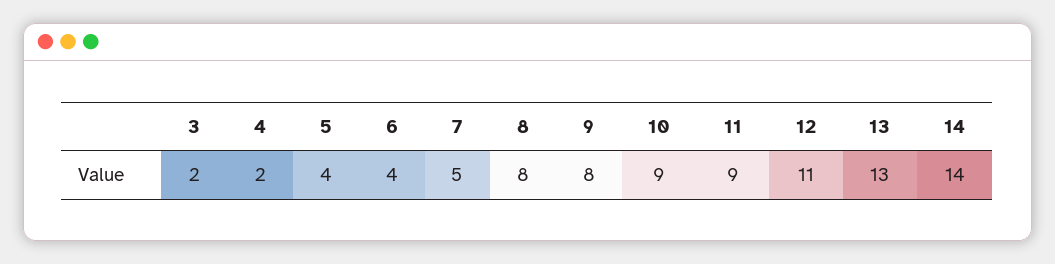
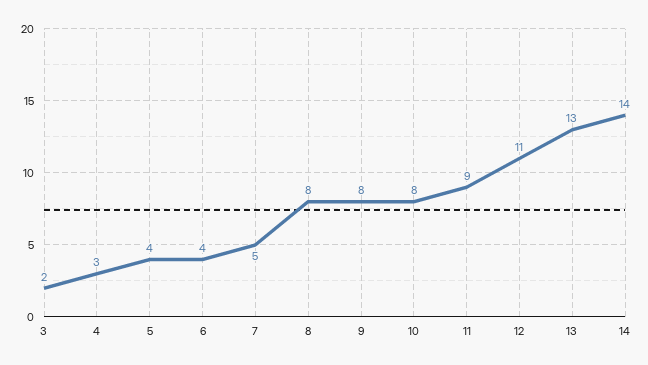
  {
    "3": 2,
-   "4": 2,
+   "4": 3,
    "5": 4,
    "6": 4,
    "7": 5,
    "8": 8,
    "9": 8,
-   "10": 9,
+   "10": 8,
    "11": 9,
    "12": 11,
    "13": 13,
    "14": 14
  }

